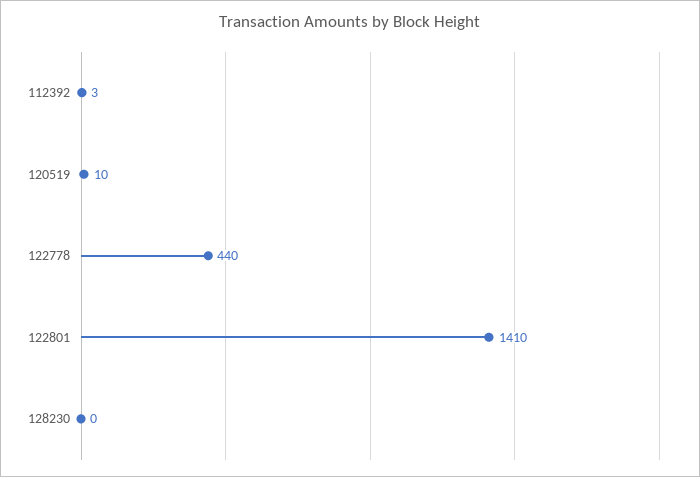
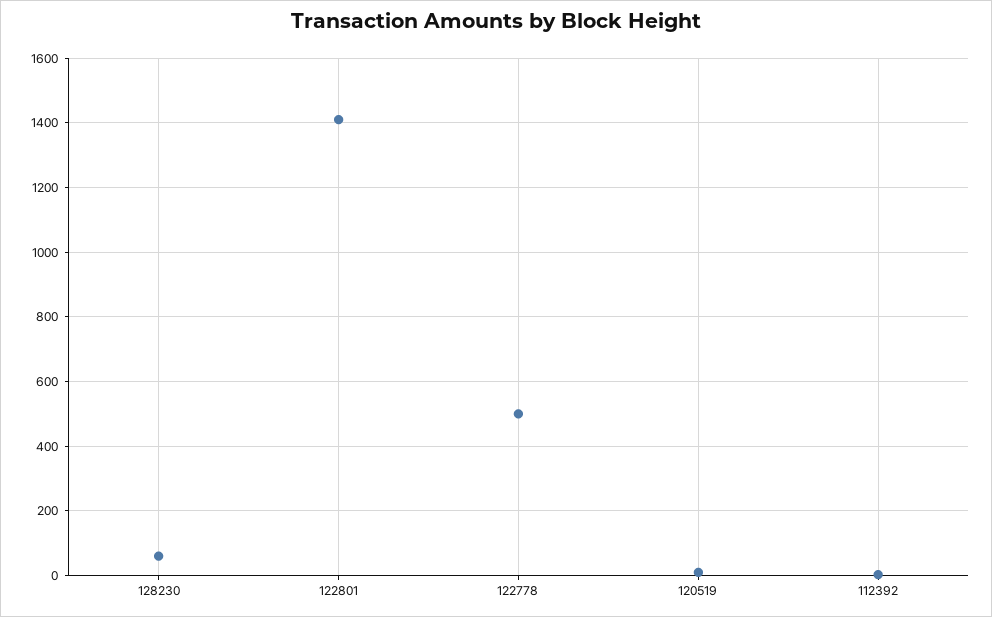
  {
    "112392": 3,
    "120519": 10,
-   "122778": 440,
+   "122778": 500,
    "122801": 1410,
-   "128230": 0
+   "128230": 60
  }

